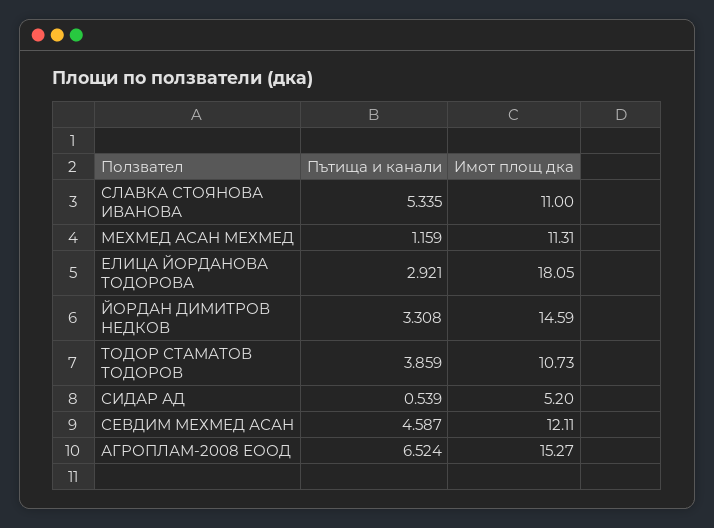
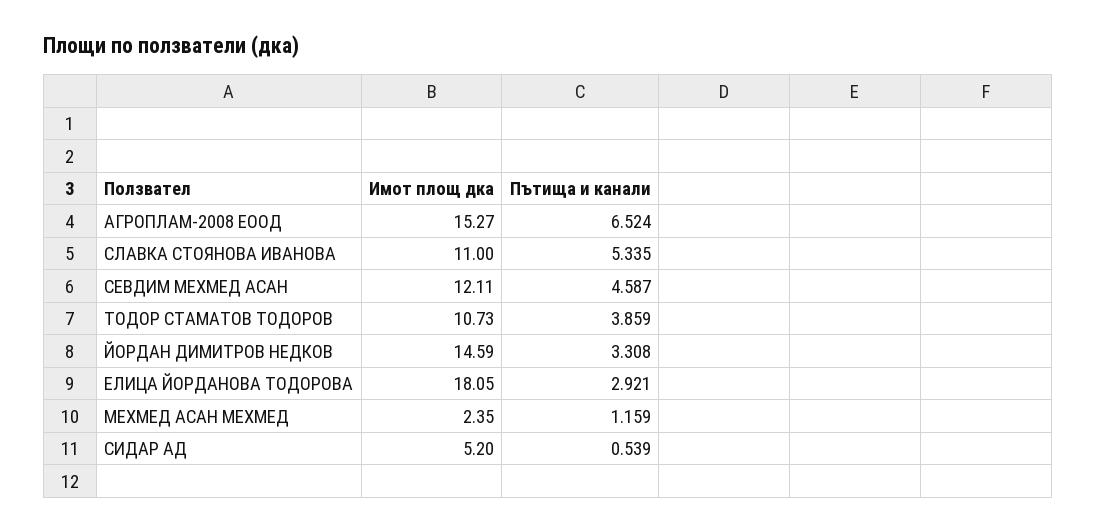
  {
    "Пътища и канали": {
      "СЛАВКА СТОЯНОВА ИВАНОВА": 5.335,
      "МЕХМЕД АСАН МЕХМЕД": 1.159,
      "ЕЛИЦА ЙОРДАНОВА ТОДОРОВА": 2.921,
      "ЙОРДАН ДИМИТРОВ НЕДКОВ": 3.308,
      "ТОДОР СТАМАТОВ ТОДОРОВ": 3.859,
      "СИДАР АД": 0.539,
      "СЕВДИМ МЕХМЕД АСАН": 4.587,
      "АГРОПЛАМ-2008 ЕООД": 6.524
    },
    "Имот площ дка": {
      "СЛАВКА СТОЯНОВА ИВАНОВА": 11,
-     "МЕХМЕД АСАН МЕХМЕД": 11.31,
+     "МЕХМЕД АСАН МЕХМЕД": 2.35,
      "ЕЛИЦА ЙОРДАНОВА ТОДОРОВА": 18.05,
      "ЙОРДАН ДИМИТРОВ НЕДКОВ": 14.59,
      "ТОДОР СТАМАТОВ ТОДОРОВ": 10.73,
      "СИДАР АД": 5.2,
      "СЕВДИМ МЕХМЕД АСАН": 12.11,
      "АГРОПЛАМ-2008 ЕООД": 15.27
    }
  }

